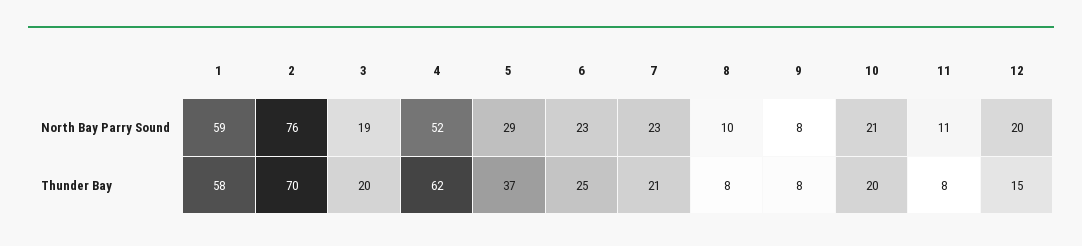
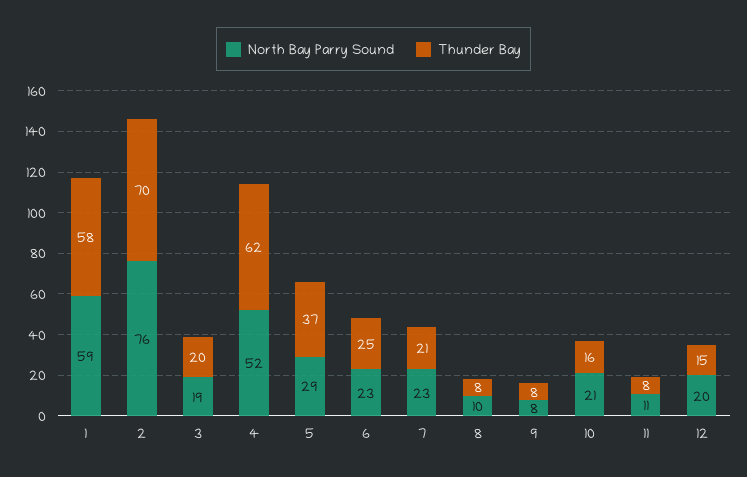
  {
    "North Bay Parry Sound": {
      "1": 59,
      "2": 76,
      "3": 19,
      "4": 52,
      "5": 29,
      "6": 23,
      "7": 23,
      "8": 10,
      "9": 8,
      "10": 21,
      "11": 11,
      "12": 20
    },
    "Thunder Bay": {
      "1": 58,
      "2": 70,
      "3": 20,
      "4": 62,
      "5": 37,
      "6": 25,
      "7": 21,
      "8": 8,
      "9": 8,
-     "10": 20,
+     "10": 16,
      "11": 8,
      "12": 15
    }
  }

